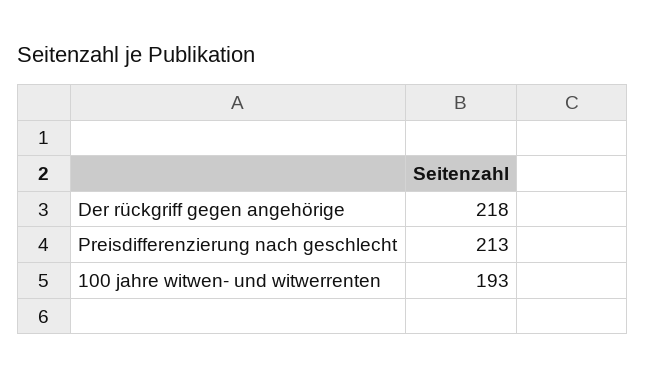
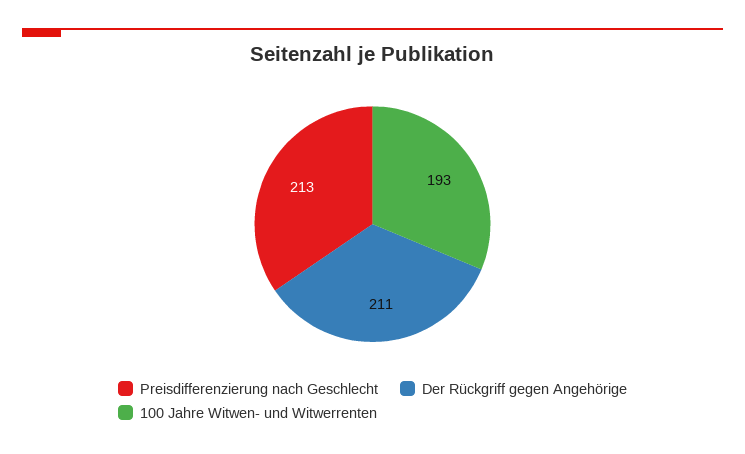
  {
-   "Der rückgriff gegen angehörige": 218,
+   "Der rückgriff gegen angehörige": 211,
    "Preisdifferenzierung nach geschlecht": 213,
    "100 jahre witwen- und witwerrenten": 193
  }

